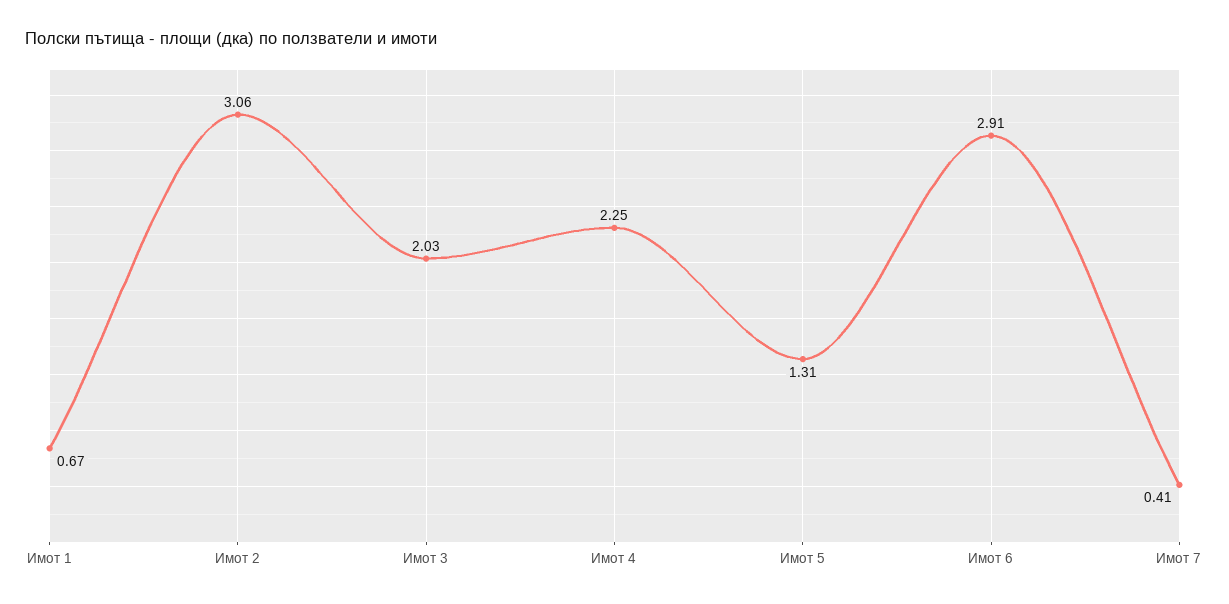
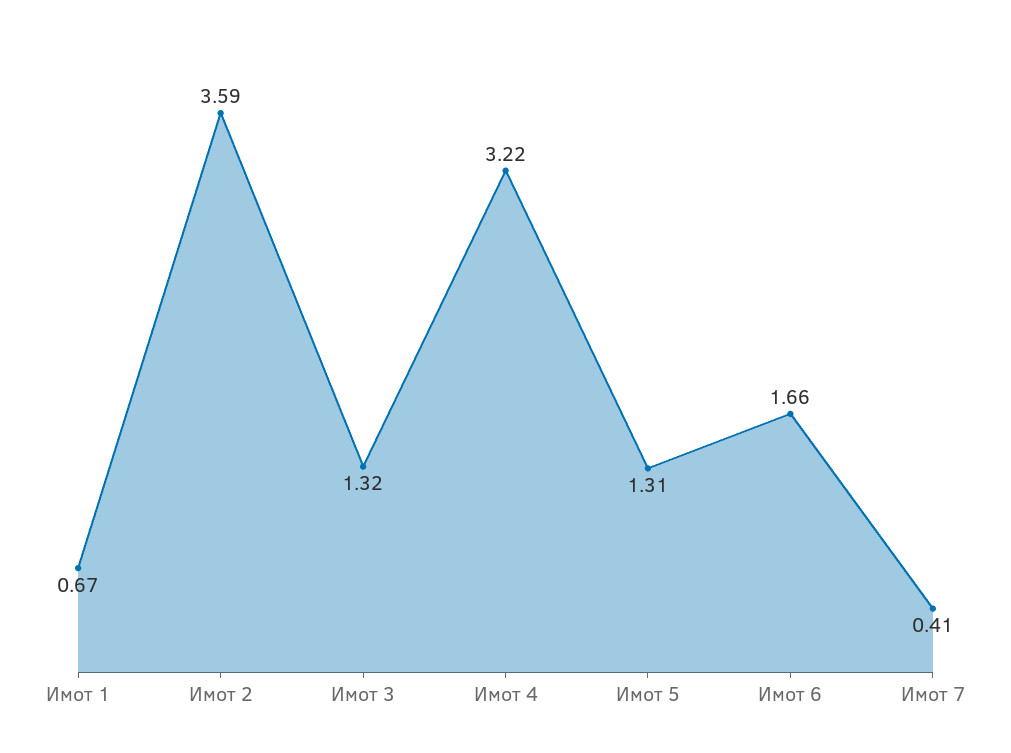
  {
    "Имот 1": 0.67,
-   "Имот 2": 3.06,
+   "Имот 2": 3.59,
-   "Имот 3": 2.03,
+   "Имот 3": 1.32,
-   "Имот 4": 2.25,
+   "Имот 4": 3.22,
    "Имот 5": 1.31,
-   "Имот 6": 2.91,
+   "Имот 6": 1.66,
    "Имот 7": 0.41
  }

